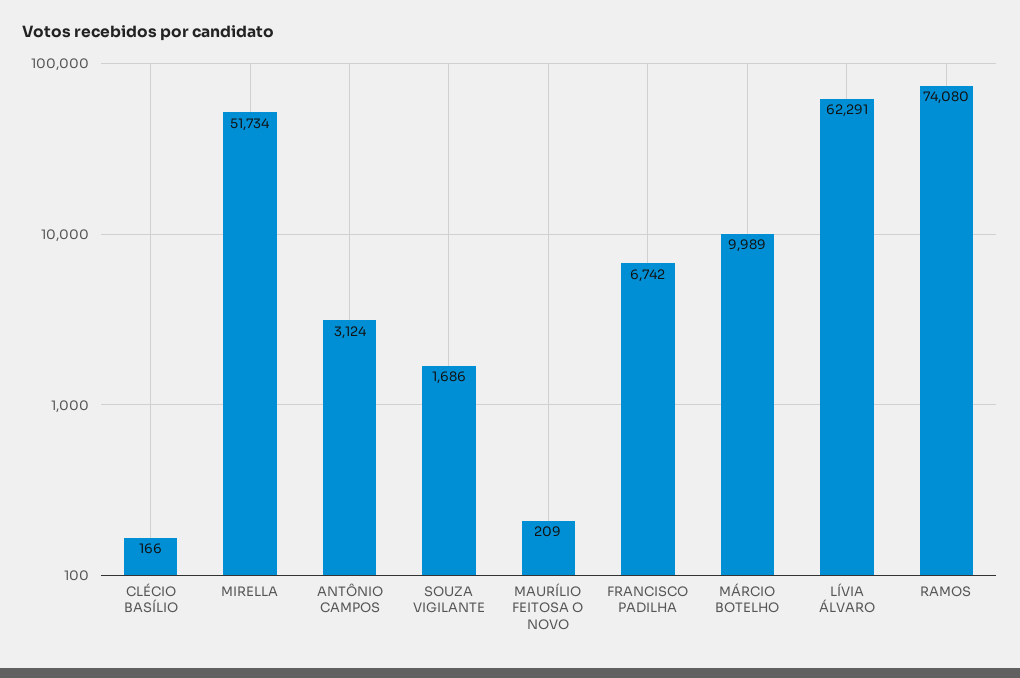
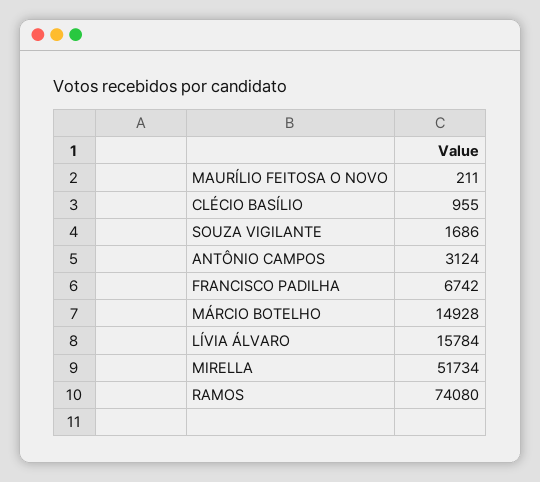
  {
-   "CLÉCIO BASÍLIO": 166,
+   "CLÉCIO BASÍLIO": 955,
    "MIRELLA": 51734,
    "ANTÔNIO CAMPOS": 3124,
    "SOUZA VIGILANTE": 1686,
-   "MAURÍLIO FEITOSA O NOVO": 209,
+   "MAURÍLIO FEITOSA O NOVO": 211,
    "FRANCISCO PADILHA": 6742,
-   "MÁRCIO BOTELHO": 9989,
+   "MÁRCIO BOTELHO": 14928,
-   "LÍVIA ÁLVARO": 62291,
+   "LÍVIA ÁLVARO": 15784,
    "RAMOS": 74080
  }

